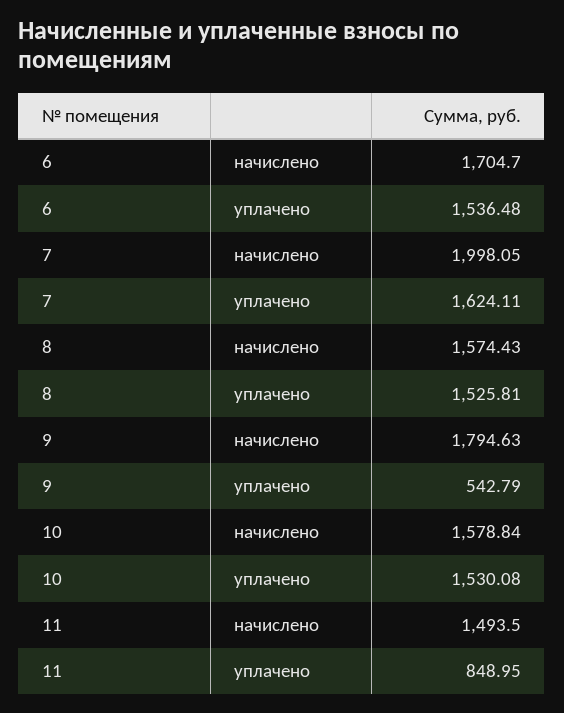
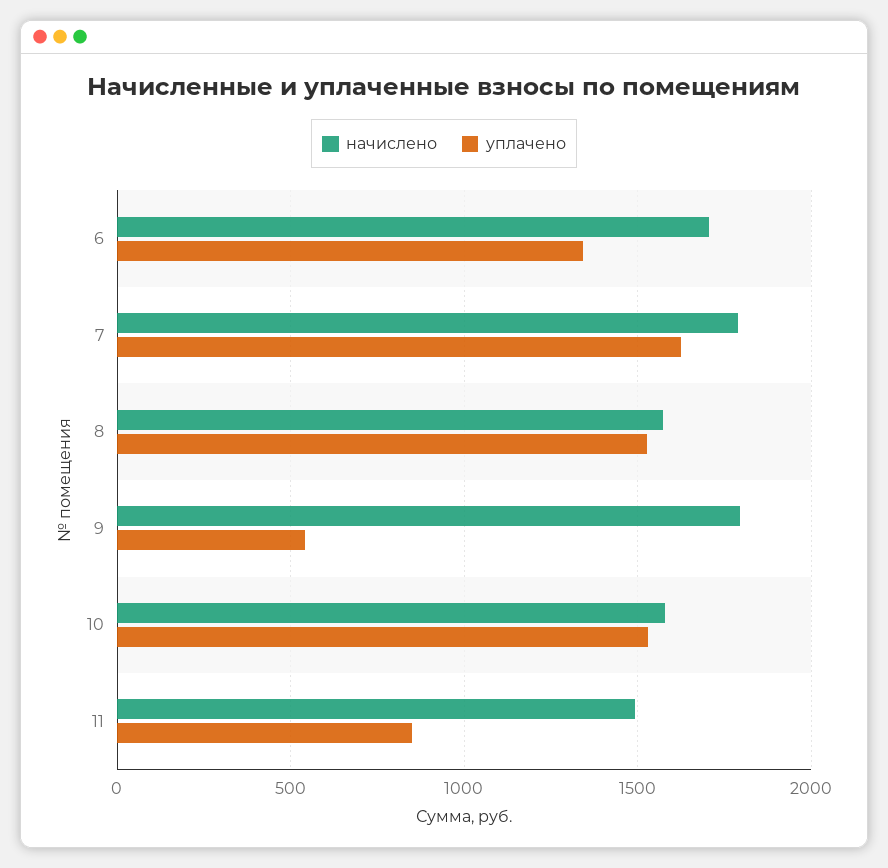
  {
    "начислено": {
      "6": 1704.7,
-     "7": 1998.05,
+     "7": 1800,
      "8": 1574.43,
      "9": 1794.63,
      "10": 1578.84,
      "11": 1493.5
    },
    "уплачено": {
-     "6": 1536.48,
+     "6": 1350,
      "7": 1624.11,
      "8": 1525.81,
      "9": 542.79,
      "10": 1530.08,
      "11": 848.95
    }
  }

